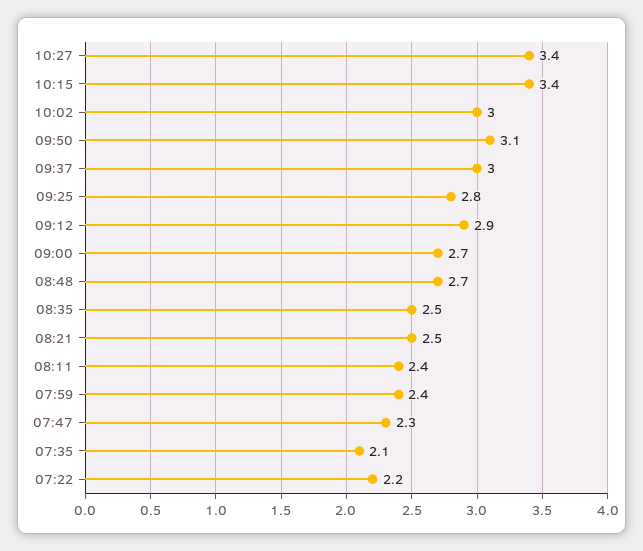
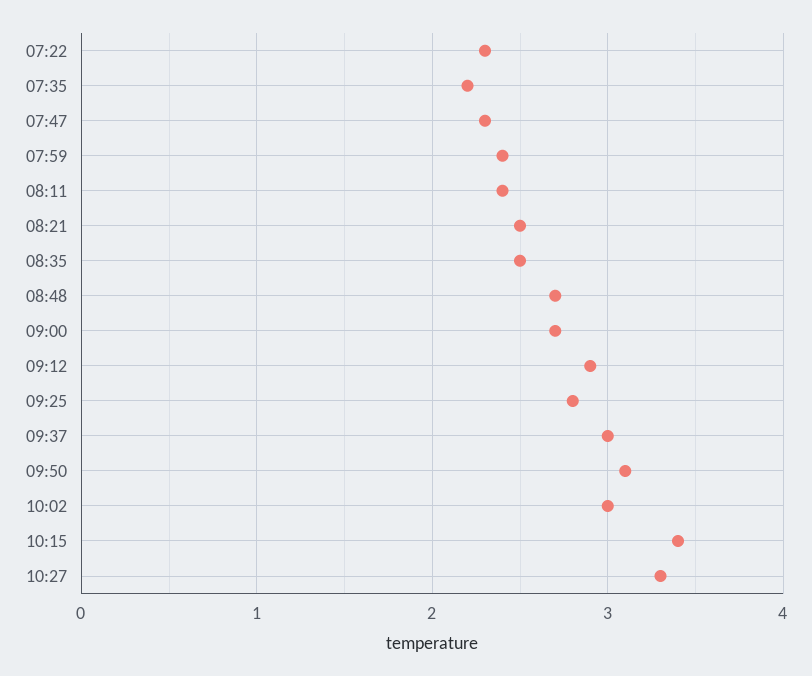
  {
-   "10:27": 3.4,
+   "10:27": 3.3,
    "10:15": 3.4,
    "10:02": 3,
    "09:50": 3.1,
    "09:37": 3,
    "09:25": 2.8,
    "09:12": 2.9,
    "09:00": 2.7,
    "08:48": 2.7,
    "08:35": 2.5,
    "08:21": 2.5,
    "08:11": 2.4,
    "07:59": 2.4,
    "07:47": 2.3,
-   "07:35": 2.1,
+   "07:35": 2.2,
-   "07:22": 2.2
+   "07:22": 2.3
  }

